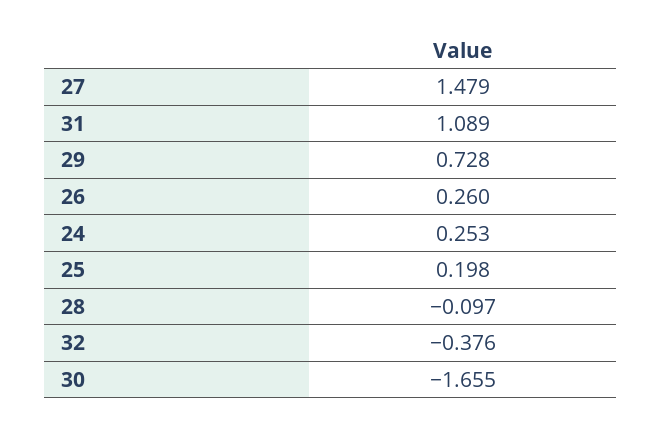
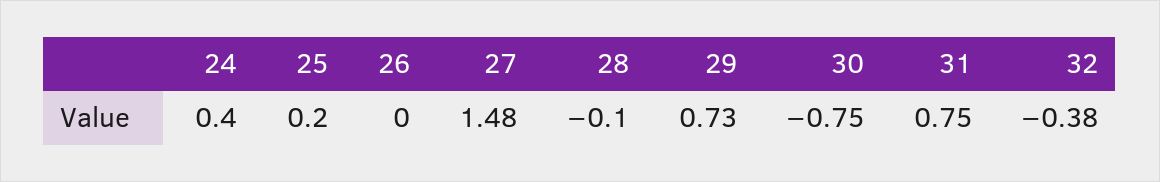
  {
    "27": 1.479,
-   "31": 1.089,
+   "31": 0.75,
    "29": 0.728,
-   "26": 0.26,
+   "26": 0,
-   "24": 0.253,
+   "24": 0.4,
    "25": 0.198,
    "28": -0.097,
    "32": -0.376,
-   "30": -1.655
+   "30": -0.75
  }

